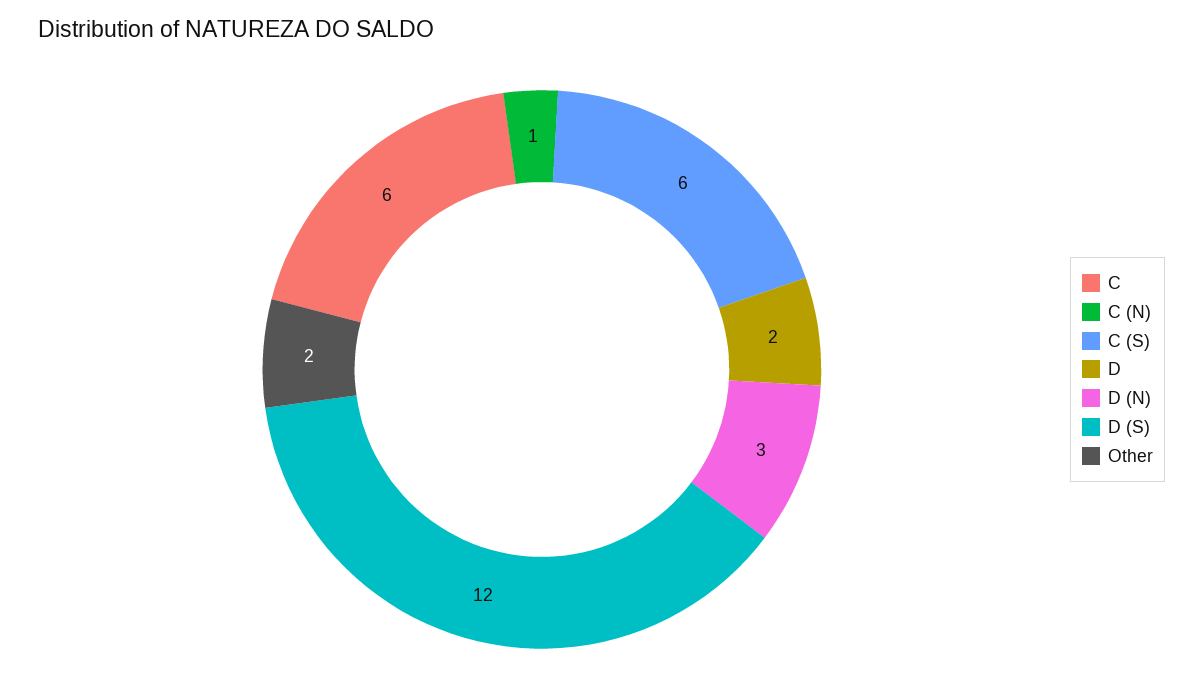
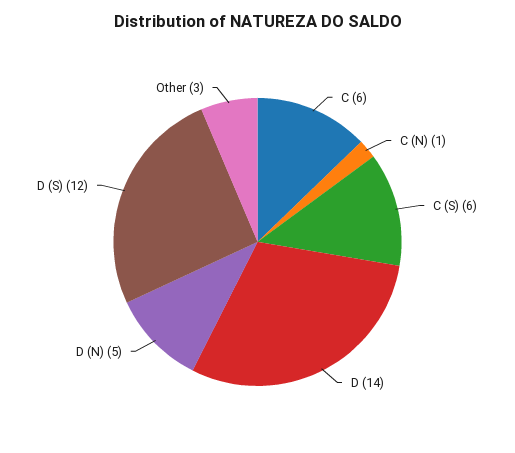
  {
    "C": 6,
    "C (N)": 1,
    "C (S)": 6,
-   "D": 2,
+   "D": 14,
-   "D (N)": 3,
+   "D (N)": 5,
    "D (S)": 12,
-   "Other": 2
+   "Other": 3
  }

